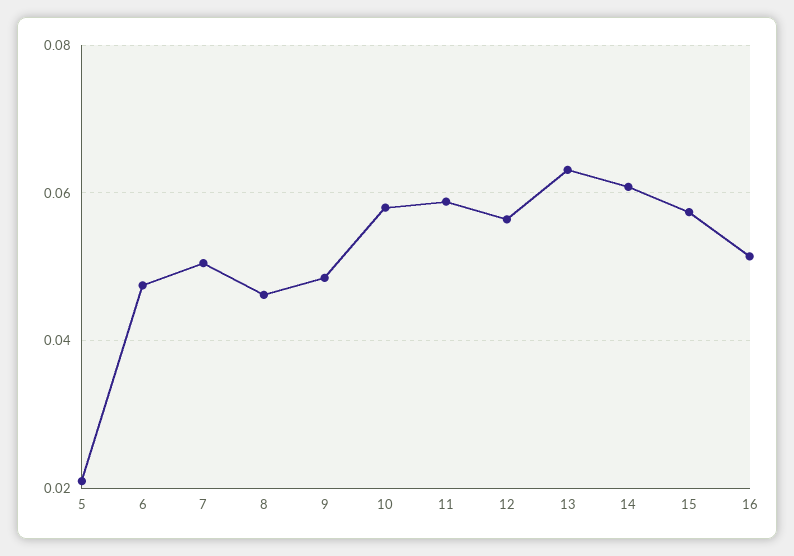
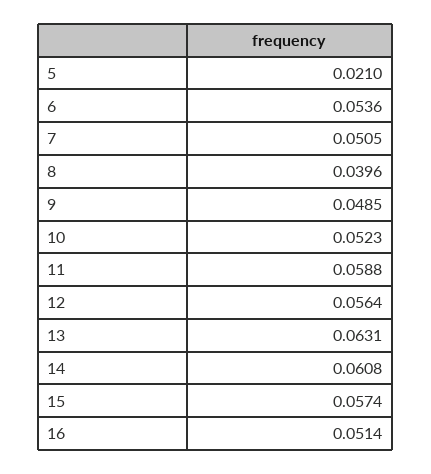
  {
    "5": 0.021,
-   "6": 0.048,
+   "6": 0.0536,
    "7": 0.0505,
-   "8": 0.046,
+   "8": 0.0396,
    "9": 0.0485,
-   "10": 0.058,
+   "10": 0.0523,
    "11": 0.0588,
    "12": 0.0564,
    "13": 0.0631,
    "14": 0.0608,
    "15": 0.0574,
    "16": 0.0514
  }

